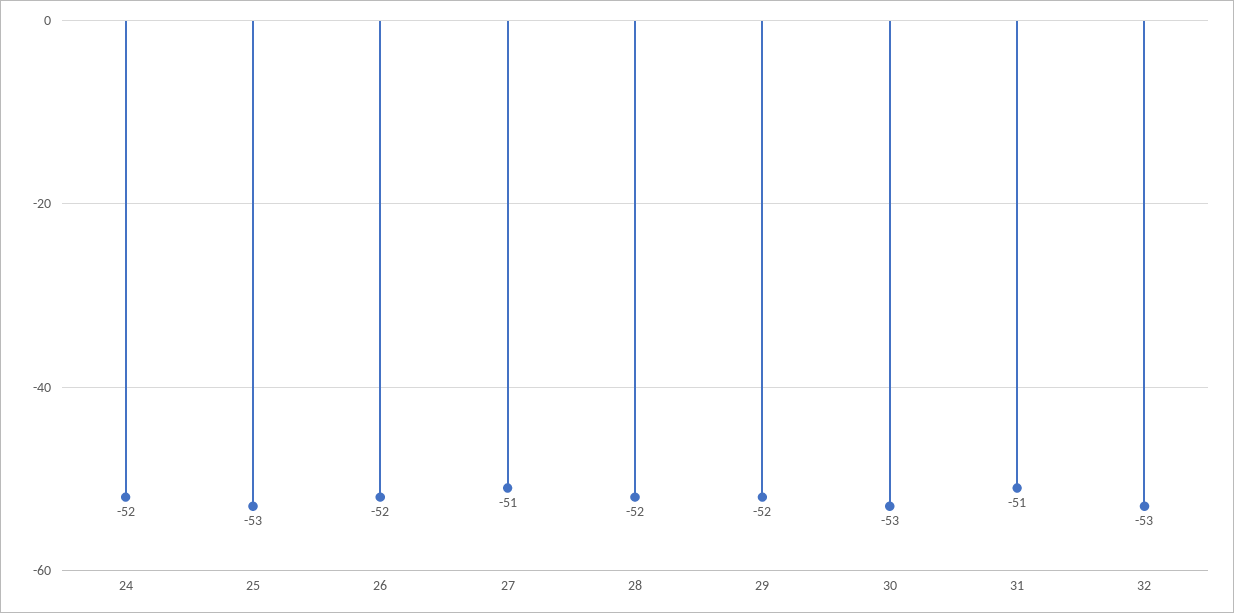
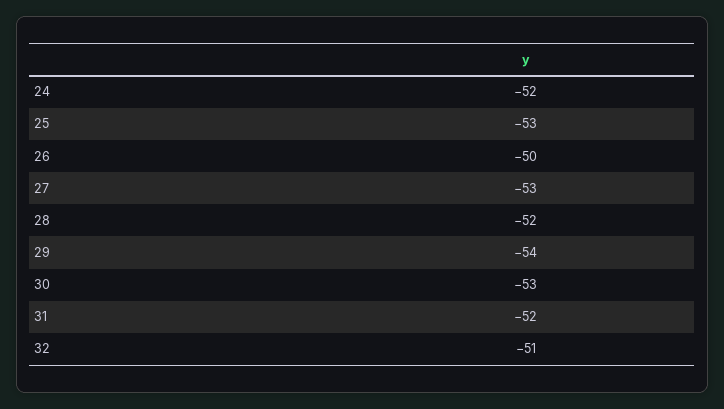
  {
    "24": -52,
    "25": -53,
-   "26": -52,
+   "26": -50,
-   "27": -51,
+   "27": -53,
    "28": -52,
-   "29": -52,
+   "29": -54,
    "30": -53,
-   "31": -51,
+   "31": -52,
-   "32": -53
+   "32": -51
  }

